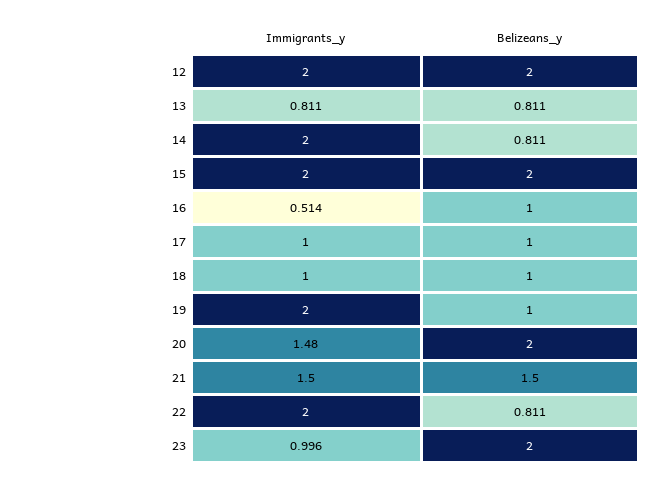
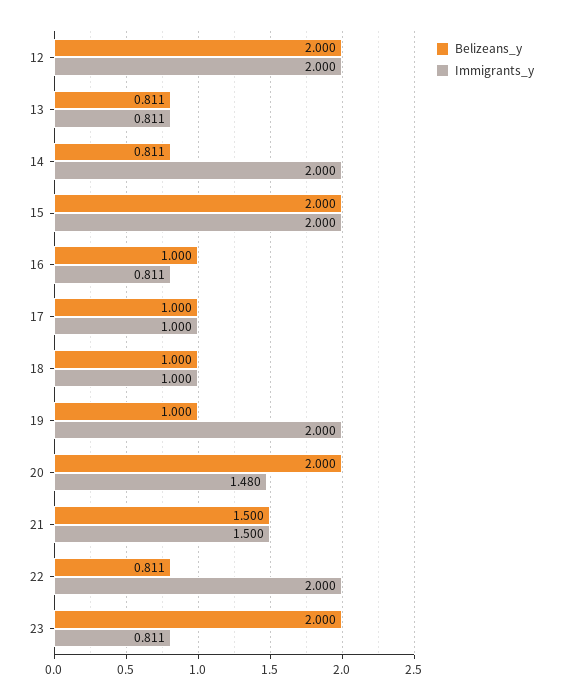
  {
    "Immigrants_y": {
      "12": 2,
      "13": 0.811,
      "14": 2,
      "15": 2,
-     "16": 0.514,
+     "16": 0.811,
      "17": 1,
      "18": 1,
      "19": 2,
      "20": 1.48,
      "21": 1.5,
      "22": 2,
-     "23": 0.996
+     "23": 0.811
    },
    "Belizeans_y": {
      "12": 2,
      "13": 0.811,
      "14": 0.811,
      "15": 2,
      "16": 1,
      "17": 1,
      "18": 1,
      "19": 1,
      "20": 2,
      "21": 1.5,
      "22": 0.811,
      "23": 2
    }
  }

